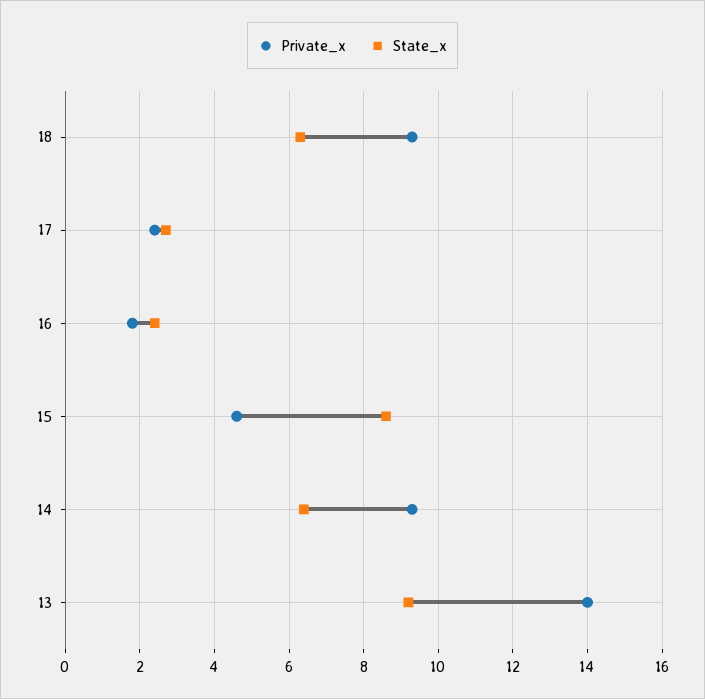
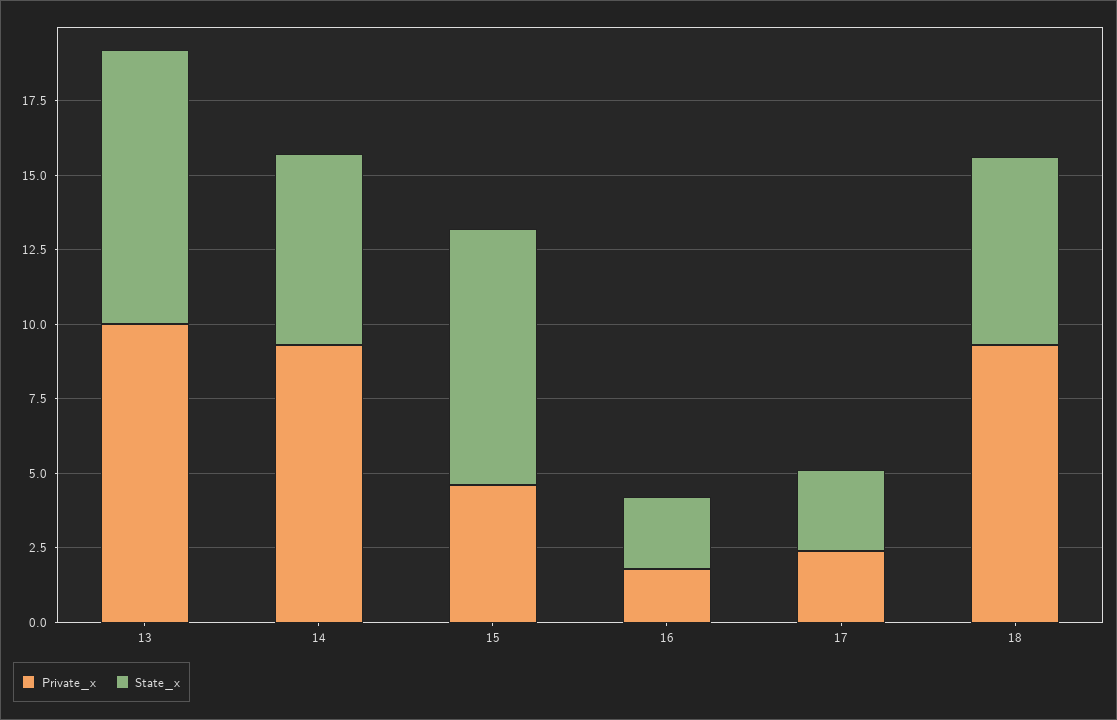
  {
    "Private_x": {
      "18": 9.5,
      "17": 2.5,
      "16": 2,
      "15": 4.5,
      "14": 9.5,
-     "13": 14
+     "13": 10
    },
    "State_x": {
      "18": 6.5,
      "17": 2.5,
      "16": 2.5,
      "15": 8.5,
      "14": 6.5,
      "13": 9
    }
  }

